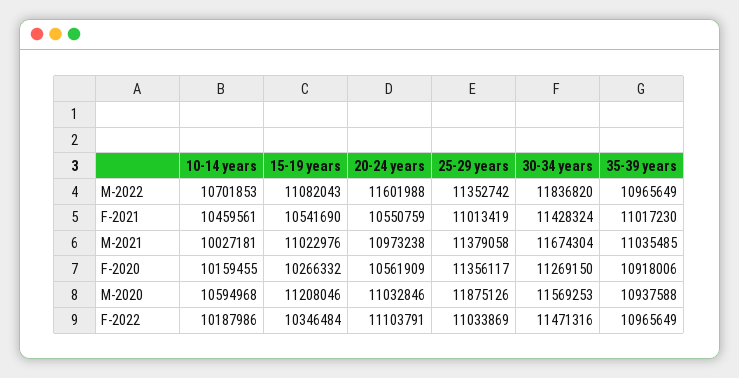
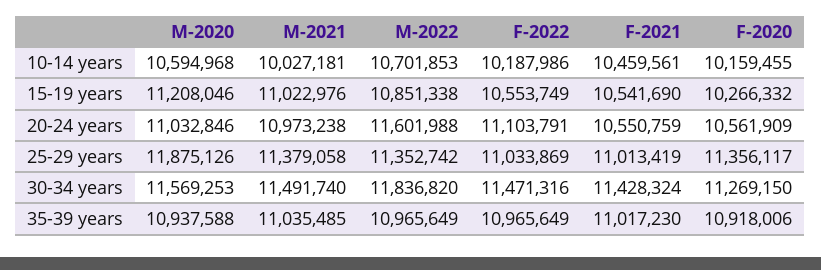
  {
    "10-14 years": {
      "M-2022": 10701853,
      "F-2021": 10459561,
      "M-2021": 10027181,
      "F-2020": 10159455,
      "M-2020": 10594968,
      "F-2022": 10187986
    },
    "15-19 years": {
-     "M-2022": 11082043,
+     "M-2022": 10851338,
      "F-2021": 10541690,
      "M-2021": 11022976,
      "F-2020": 10266332,
      "M-2020": 11208046,
-     "F-2022": 10346484
+     "F-2022": 10553749
    },
    "20-24 years": {
      "M-2022": 11601988,
      "F-2021": 10550759,
      "M-2021": 10973238,
      "F-2020": 10561909,
      "M-2020": 11032846,
      "F-2022": 11103791
    },
    "25-29 years": {
      "M-2022": 11352742,
      "F-2021": 11013419,
      "M-2021": 11379058,
      "F-2020": 11356117,
      "M-2020": 11875126,
      "F-2022": 11033869
    },
    "30-34 years": {
      "M-2022": 11836820,
      "F-2021": 11428324,
-     "M-2021": 11674304,
+     "M-2021": 11491740,
      "F-2020": 11269150,
      "M-2020": 11569253,
      "F-2022": 11471316
    },
    "35-39 years": {
      "M-2022": 10965649,
      "F-2021": 11017230,
      "M-2021": 11035485,
      "F-2020": 10918006,
      "M-2020": 10937588,
      "F-2022": 10965649
    }
  }

